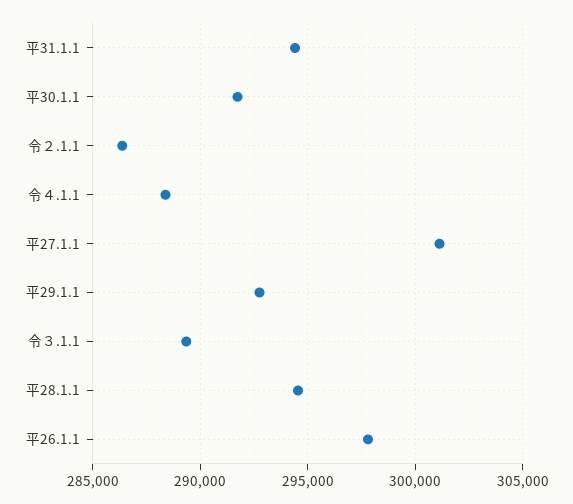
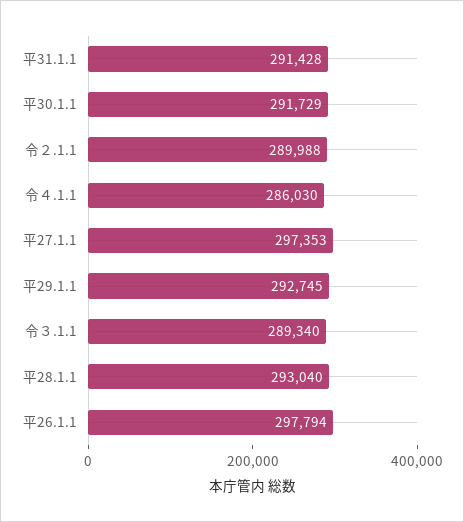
  {
-   "平31.1.1": 294500,
+   "平31.1.1": 291428,
    "平30.1.1": 291729,
-   "令２.1.1": 286500,
+   "令２.1.1": 289988,
-   "令４.1.1": 288500,
+   "令４.1.1": 286030,
-   "平27.1.1": 301000,
+   "平27.1.1": 297353,
    "平29.1.1": 292745,
    "令３.1.1": 289340,
-   "平28.1.1": 294500,
+   "平28.1.1": 293040,
    "平26.1.1": 297794
  }

